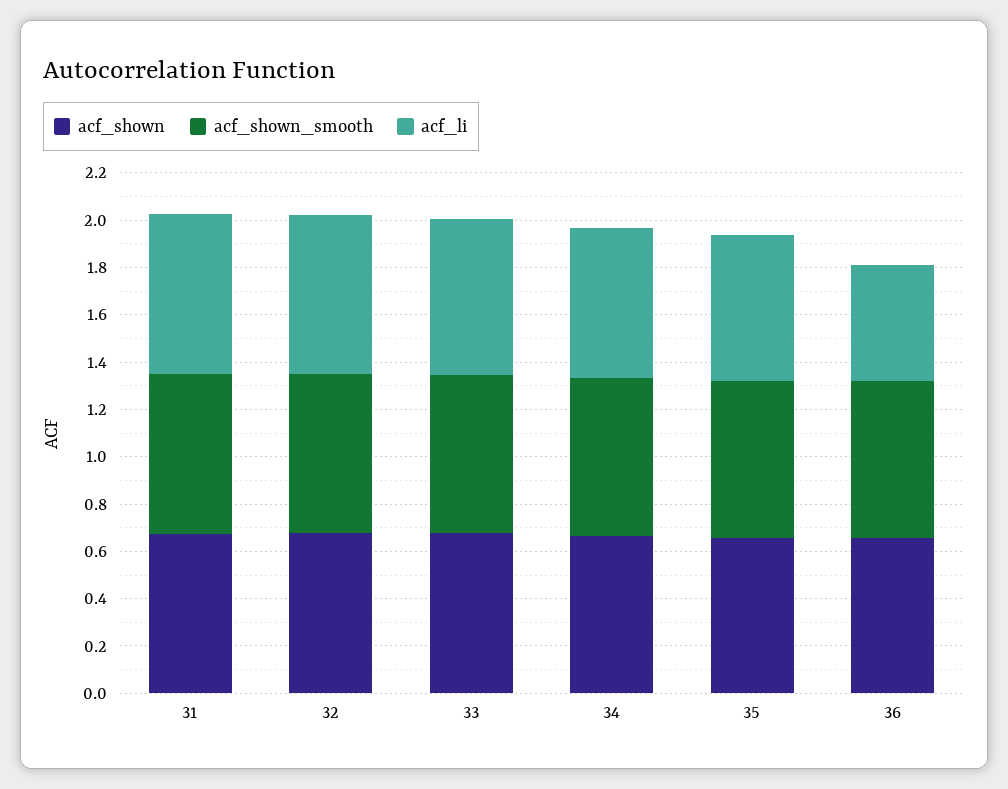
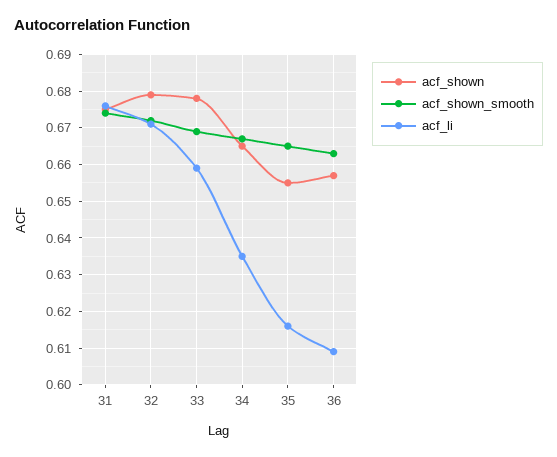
  {
    "acf_shown": {
      "31": 0.675,
      "32": 0.68,
      "33": 0.68,
      "34": 0.665,
      "35": 0.655,
      "36": 0.655
    },
    "acf_shown_smooth": {
      "31": 0.675,
      "32": 0.67,
      "33": 0.67,
      "34": 0.665,
      "35": 0.665,
      "36": 0.665
    },
    "acf_li": {
      "31": 0.675,
      "32": 0.67,
      "33": 0.66,
      "34": 0.635,
      "35": 0.615,
-     "36": 0.5
+     "36": 0.61
    }
  }

